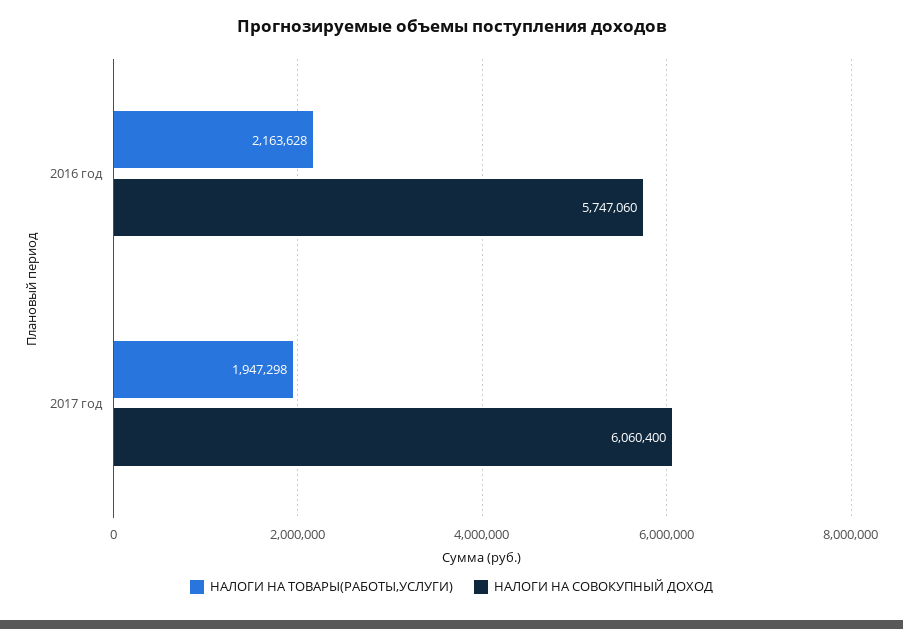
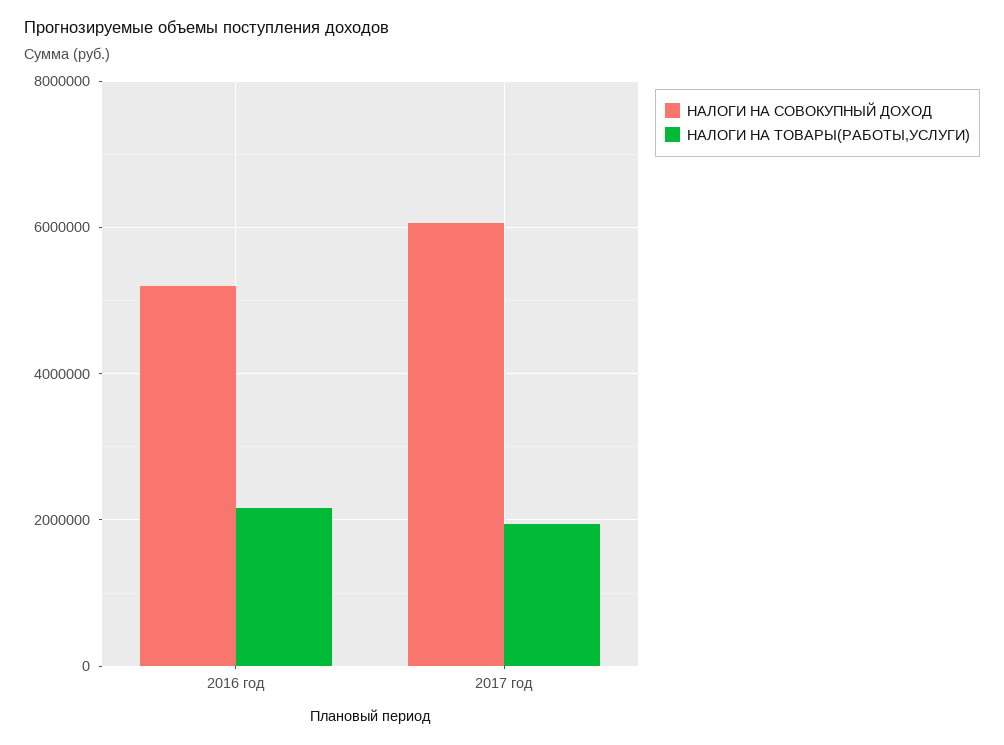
  {
    "НАЛОГИ НА ТОВАРЫ(РАБОТЫ,УСЛУГИ)": {
      "2016 год": 2163628,
      "2017 год": 1947298
    },
    "НАЛОГИ НА СОВОКУПНЫЙ ДОХОД": {
-     "2016 год": 5747060,
+     "2016 год": 5200000,
      "2017 год": 6060400
    }
  }

